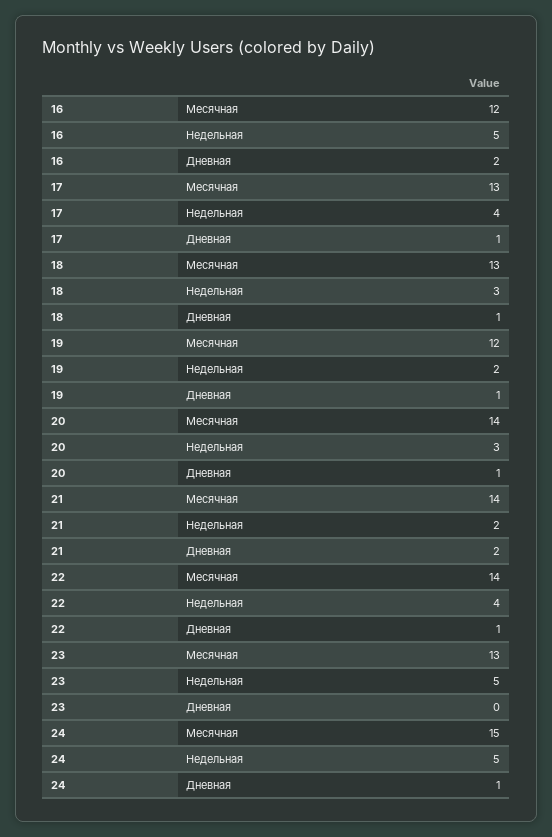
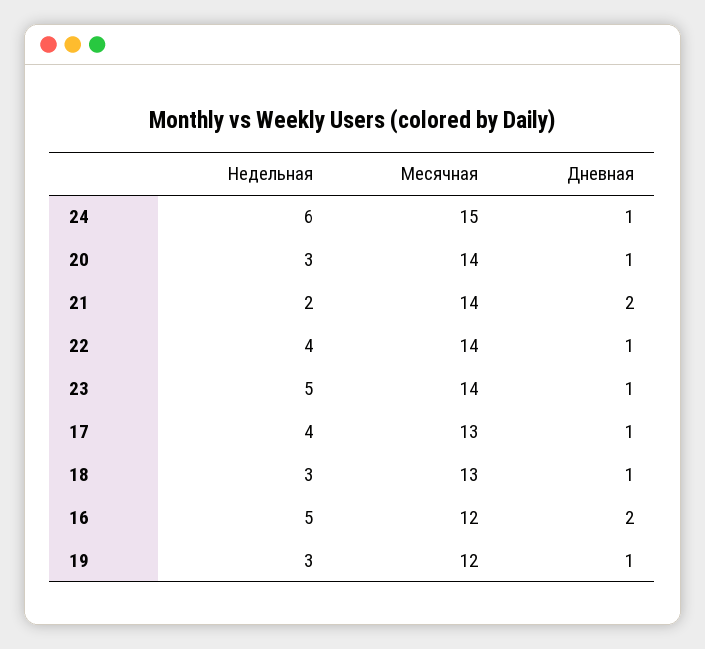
  {
    "16": {
      "Месячная": 12,
      "Недельная": 5,
      "Дневная": 2
    },
    "17": {
      "Месячная": 13,
      "Недельная": 4,
      "Дневная": 1
    },
    "18": {
      "Месячная": 13,
      "Недельная": 3,
      "Дневная": 1
    },
    "19": {
      "Месячная": 12,
-     "Недельная": 2,
+     "Недельная": 3,
      "Дневная": 1
    },
    "20": {
      "Месячная": 14,
      "Недельная": 3,
      "Дневная": 1
    },
    "21": {
      "Месячная": 14,
      "Недельная": 2,
      "Дневная": 2
    },
    "22": {
      "Месячная": 14,
      "Недельная": 4,
      "Дневная": 1
    },
    "23": {
-     "Месячная": 13,
+     "Месячная": 14,
      "Недельная": 5,
-     "Дневная": 0
+     "Дневная": 1
    },
    "24": {
      "Месячная": 15,
-     "Недельная": 5,
+     "Недельная": 6,
      "Дневная": 1
    }
  }

